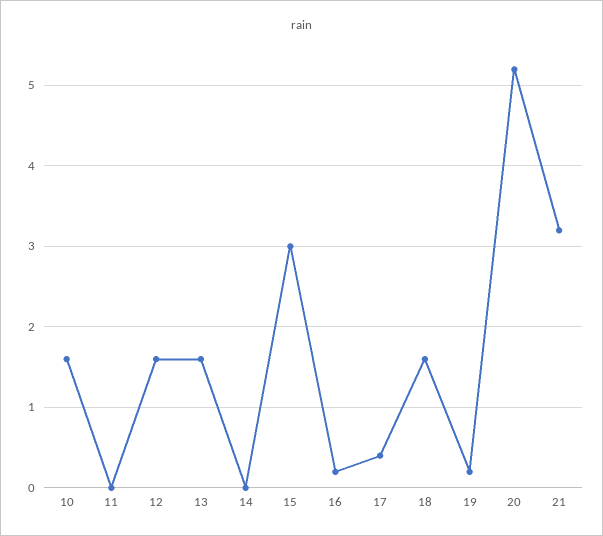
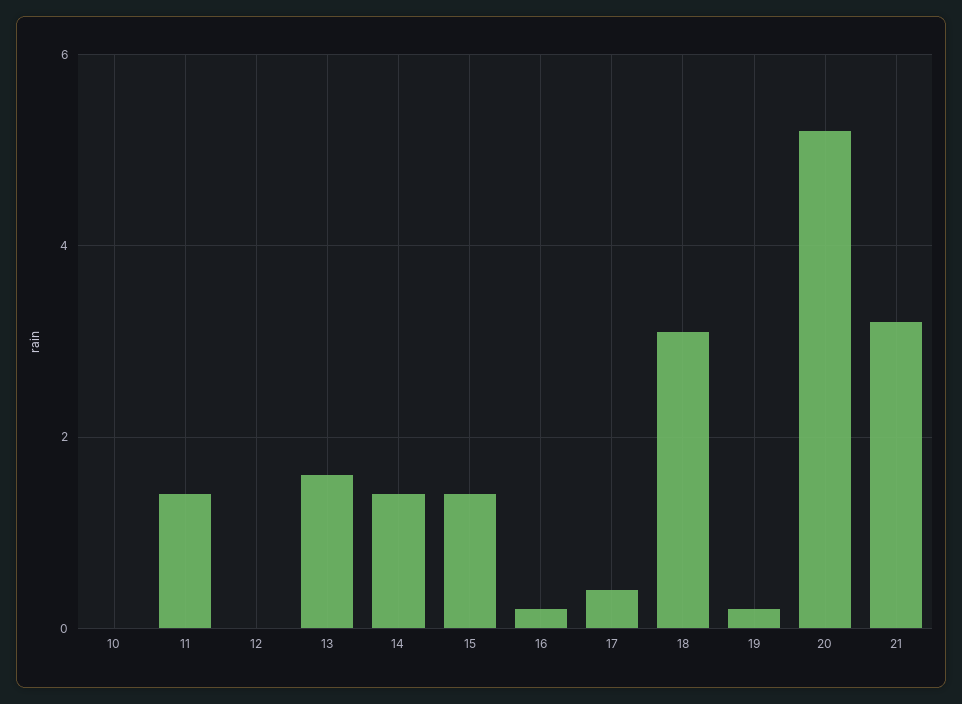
  {
-   "10": 1.6,
+   "10": 0,
-   "11": 0,
+   "11": 1.5,
-   "12": 1.6,
+   "12": 0,
    "13": 1.6,
-   "14": 0,
+   "14": 1.5,
-   "15": 3,
+   "15": 1.5,
    "16": 0.2,
    "17": 0.4,
-   "18": 1.6,
+   "18": 3,
    "19": 0.2,
    "20": 5.2,
    "21": 3.2
  }

